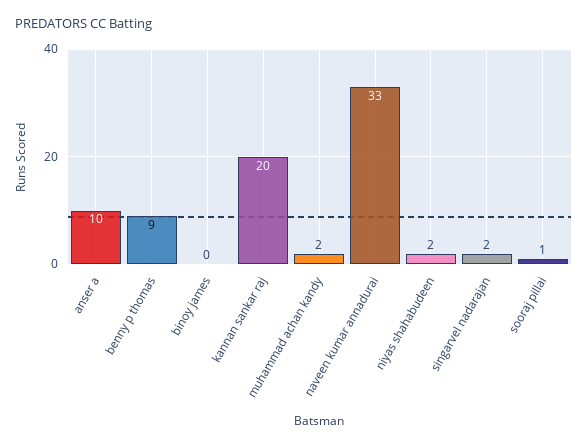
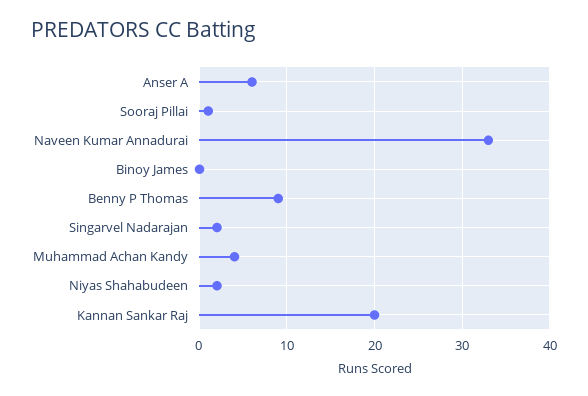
  {
-   "anser a": 10,
+   "anser a": 6,
    "benny p thomas": 9,
    "binoy james": 0,
    "kannan sankar raj": 20,
-   "muhammad achan kandy": 2,
+   "muhammad achan kandy": 4,
    "naveen kumar annadurai": 33,
    "niyas shahabudeen": 2,
    "singarvel nadarajan": 2,
    "sooraj pillai": 1
  }

